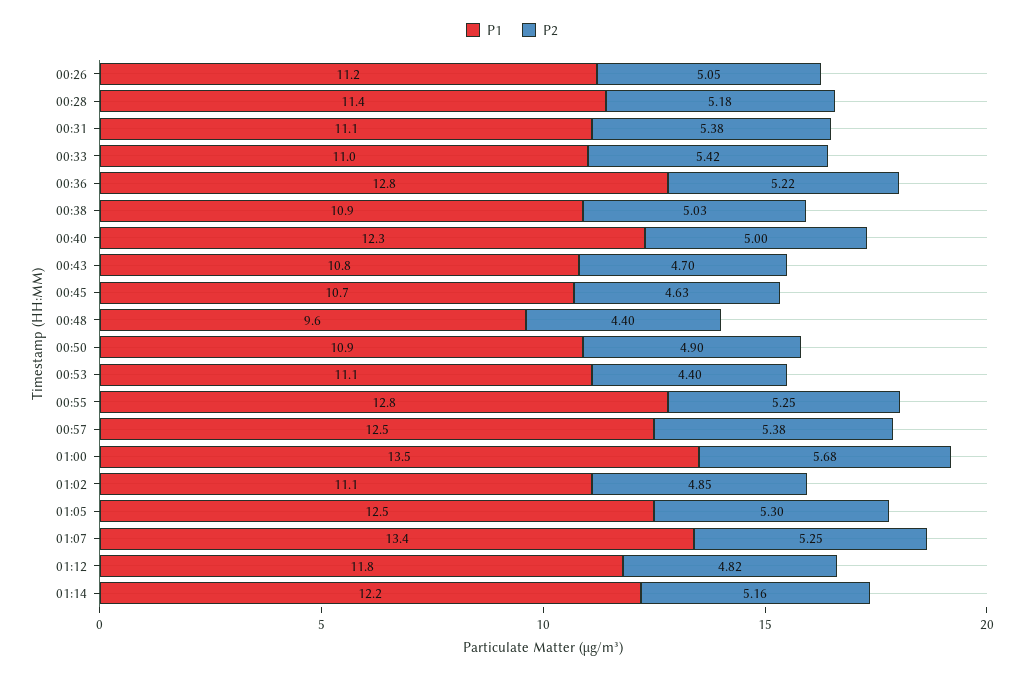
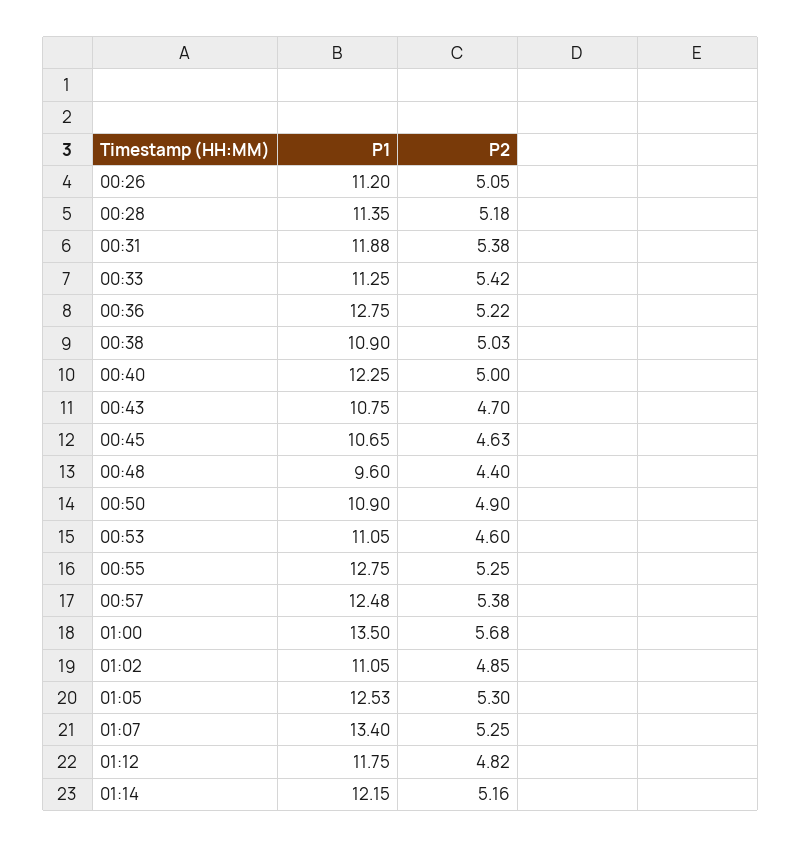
  {
    "P1": {
      "00:26": 11.2,
      "00:28": 11.35,
-     "00:31": 11.1,
+     "00:31": 11.88,
-     "00:33": 11,
+     "00:33": 11.25,
      "00:36": 12.75,
      "00:38": 10.9,
      "00:40": 12.25,
      "00:43": 10.75,
      "00:45": 10.65,
      "00:48": 9.6,
      "00:50": 10.9,
      "00:53": 11.05,
      "00:55": 12.75,
      "00:57": 12.48,
      "01:00": 13.5,
      "01:02": 11.05,
      "01:05": 12.53,
      "01:07": 13.4,
      "01:12": 11.75,
      "01:14": 12.15
    },
    "P2": {
      "00:26": 5.05,
      "00:28": 5.18,
      "00:31": 5.38,
      "00:33": 5.42,
      "00:36": 5.22,
      "00:38": 5.03,
      "00:40": 5,
      "00:43": 4.7,
      "00:45": 4.63,
      "00:48": 4.4,
      "00:50": 4.9,
-     "00:53": 4.4,
+     "00:53": 4.6,
      "00:55": 5.25,
      "00:57": 5.38,
      "01:00": 5.68,
      "01:02": 4.85,
      "01:05": 5.3,
      "01:07": 5.25,
      "01:12": 4.82,
      "01:14": 5.16
    }
  }

